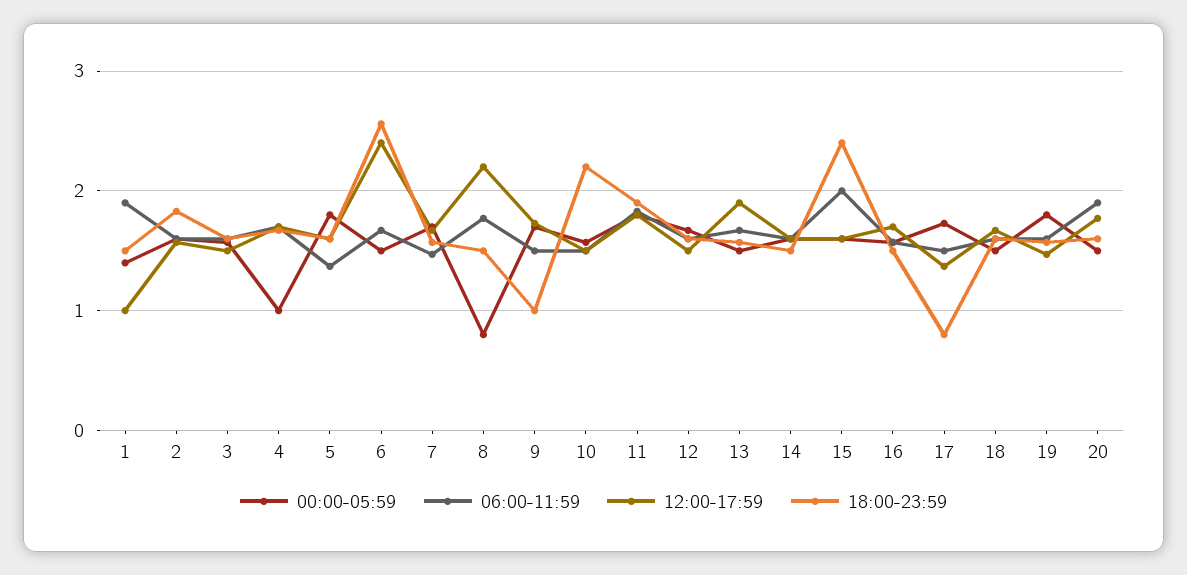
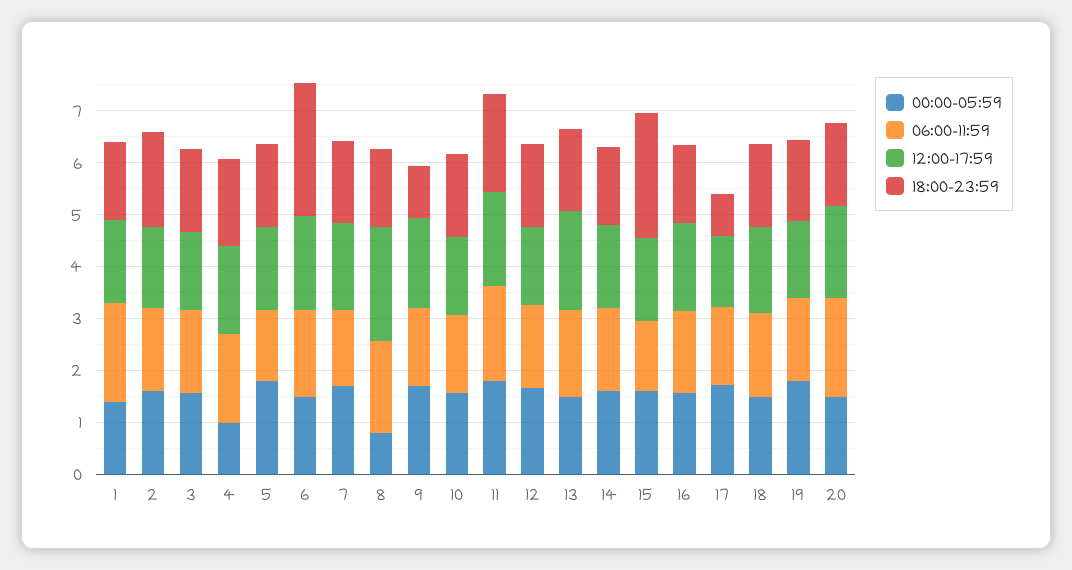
  {
    "00:00-05:59": {
      "1": 1.4,
      "2": 1.6,
      "3": 1.6,
      "4": 1,
      "5": 1.8,
      "6": 1.5,
      "7": 1.7,
      "8": 0.8,
      "9": 1.7,
      "10": 1.6,
      "11": 1.8,
      "12": 1.7,
      "13": 1.5,
      "14": 1.6,
      "15": 1.6,
      "16": 1.6,
      "17": 1.7,
      "18": 1.5,
      "19": 1.8,
      "20": 1.5
    },
    "06:00-11:59": {
      "1": 1.9,
      "2": 1.6,
      "3": 1.6,
      "4": 1.7,
      "5": 1.4,
      "6": 1.7,
      "7": 1.5,
      "8": 1.8,
      "9": 1.5,
      "10": 1.5,
      "11": 1.8,
      "12": 1.6,
      "13": 1.7,
      "14": 1.6,
-     "15": 2,
+     "15": 1.4,
      "16": 1.6,
      "17": 1.5,
      "18": 1.6,
      "19": 1.6,
      "20": 1.9
    },
    "12:00-17:59": {
-     "1": 1,
+     "1": 1.6,
      "2": 1.6,
      "3": 1.5,
      "4": 1.7,
      "5": 1.6,
-     "6": 2.4,
+     "6": 1.8,
      "7": 1.7,
      "8": 2.2,
      "9": 1.7,
      "10": 1.5,
      "11": 1.8,
      "12": 1.5,
      "13": 1.9,
      "14": 1.6,
      "15": 1.6,
      "16": 1.7,
      "17": 1.4,
      "18": 1.7,
      "19": 1.5,
      "20": 1.8
    },
    "18:00-23:59": {
      "1": 1.5,
      "2": 1.8,
      "3": 1.6,
      "4": 1.7,
      "5": 1.6,
      "6": 2.6,
      "7": 1.6,
      "8": 1.5,
      "9": 1,
-     "10": 2.2,
+     "10": 1.6,
      "11": 1.9,
      "12": 1.6,
      "13": 1.6,
      "14": 1.5,
      "15": 2.4,
      "16": 1.5,
      "17": 0.8,
      "18": 1.6,
      "19": 1.6,
      "20": 1.6
    }
  }

